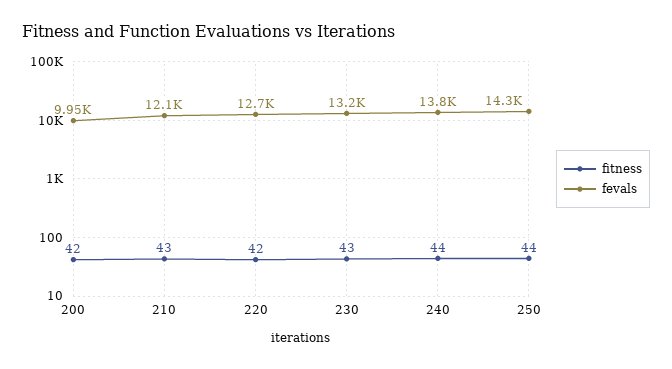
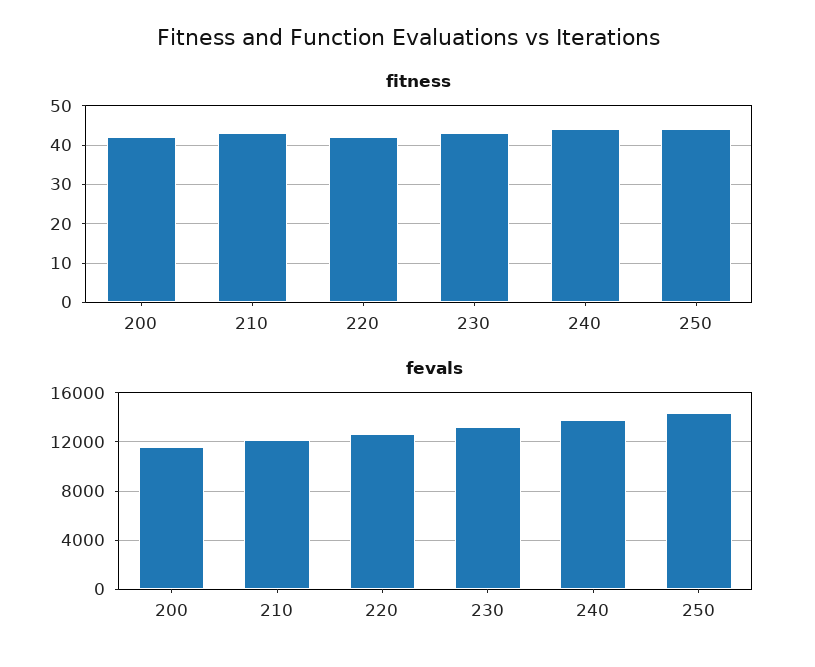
  {
    "fitness": {
      "200": 42,
      "210": 43,
      "220": 42,
      "230": 43,
      "240": 44,
      "250": 44
    },
    "fevals": {
-     "200": 9950,
+     "200": 11500,
      "210": 12100,
      "220": 12700,
      "230": 13200,
      "240": 13800,
      "250": 14300
    }
  }

